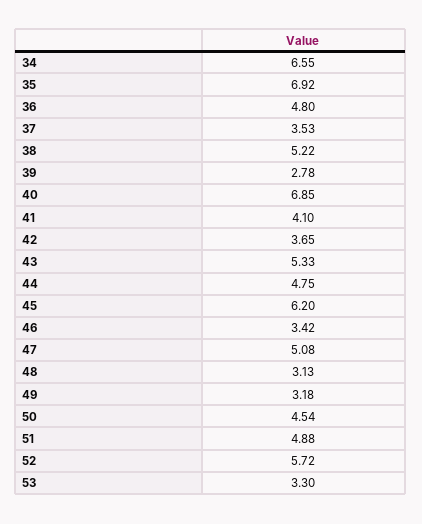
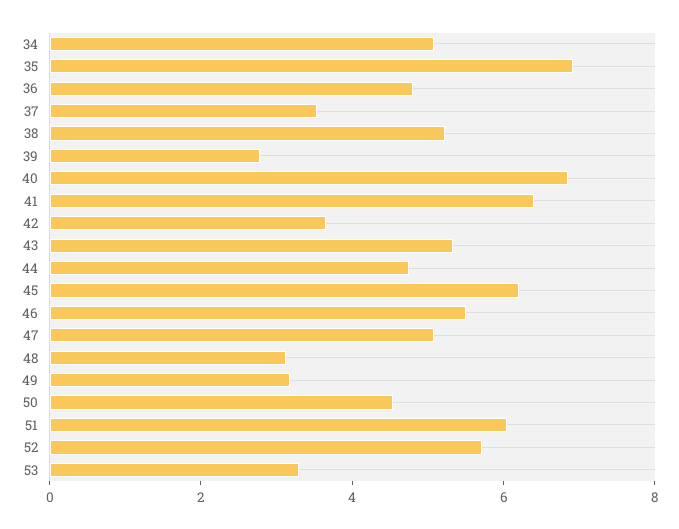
  {
-   "34": 6.55,
+   "34": 5,
    "35": 6.92,
    "36": 4.8,
    "37": 3.53,
    "38": 5.22,
    "39": 2.78,
    "40": 6.85,
-   "41": 4.1,
+   "41": 6.5,
    "42": 3.65,
    "43": 5.33,
    "44": 4.75,
    "45": 6.2,
-   "46": 3.42,
+   "46": 5.5,
    "47": 5.08,
    "48": 3.13,
    "49": 3.18,
    "50": 4.54,
-   "51": 4.88,
+   "51": 6,
    "52": 5.72,
    "53": 3.3
  }

